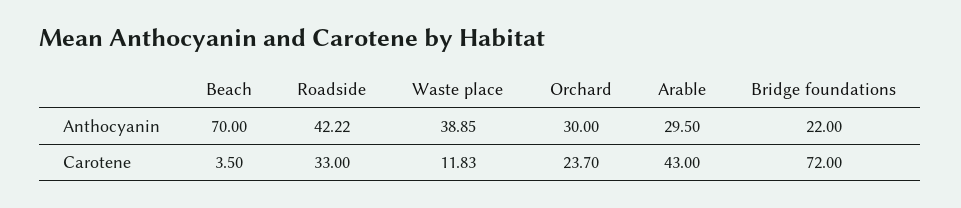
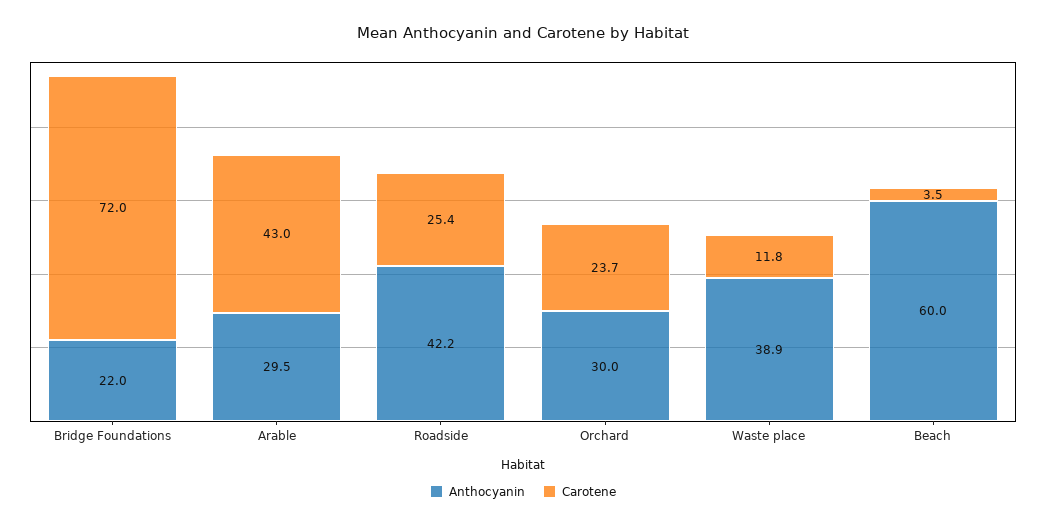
  {
    "Anthocyanin": {
-     "Beach": 70,
+     "Beach": 60,
      "Roadside": 42.22,
      "Waste place": 38.85,
      "Orchard": 30,
      "Arable": 29.5,
      "Bridge foundations": 22
    },
    "Carotene": {
      "Beach": 3.5,
-     "Roadside": 33,
+     "Roadside": 25.4,
      "Waste place": 11.83,
      "Orchard": 23.7,
      "Arable": 43,
      "Bridge foundations": 72
    }
  }

